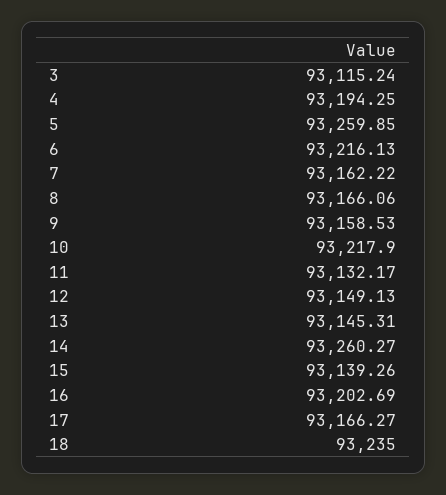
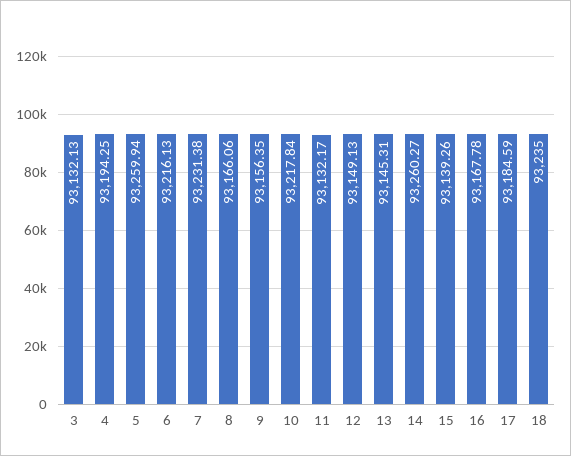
  {
-   "3": 93115.24,
+   "3": 93132.13,
    "4": 93194.25,
-   "5": 93259.85,
+   "5": 93259.94,
    "6": 93216.13,
-   "7": 93162.22,
+   "7": 93231.38,
    "8": 93166.06,
-   "9": 93158.53,
+   "9": 93156.35,
-   "10": 93217.9,
+   "10": 93217.84,
    "11": 93132.17,
    "12": 93149.13,
    "13": 93145.31,
    "14": 93260.27,
    "15": 93139.26,
-   "16": 93202.69,
+   "16": 93167.78,
-   "17": 93166.27,
+   "17": 93184.59,
    "18": 93235
  }

